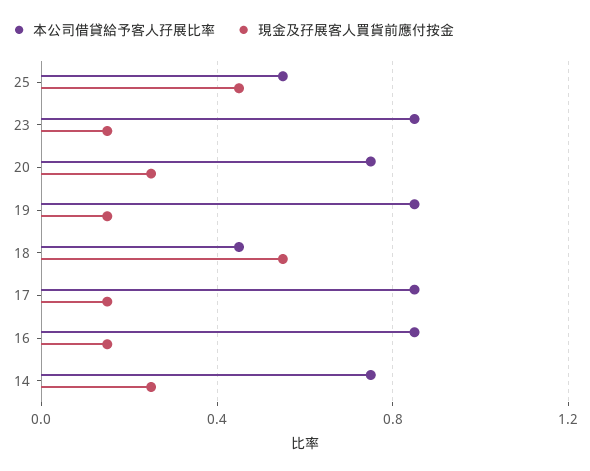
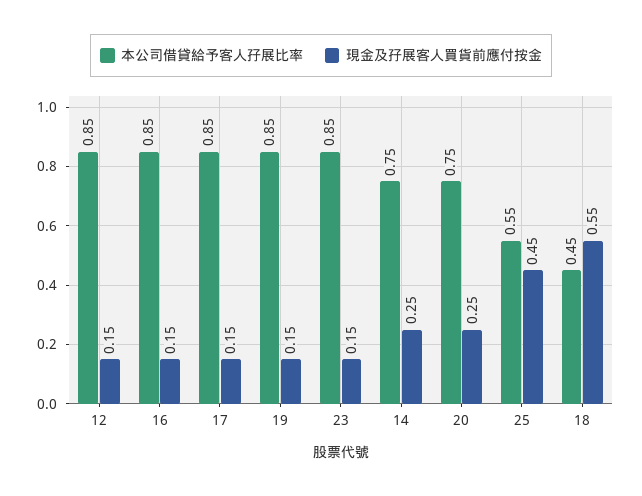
  {
    "本公司借貸給予客人孖展比率": {
      "25": 0.55,
      "23": 0.85,
      "20": 0.75,
      "19": 0.85,
      "18": 0.45,
      "17": 0.85,
      "16": 0.85,
-     "14": 0.75
+     "14": 0.75,
+     "12": 0.85
    },
    "現金及孖展客人買貨前應付按金": {
      "25": 0.45,
      "23": 0.15,
      "20": 0.25,
      "19": 0.15,
      "18": 0.55,
      "17": 0.15,
      "16": 0.15,
-     "14": 0.25
+     "14": 0.25,
+     "12": 0.15
    }
  }

